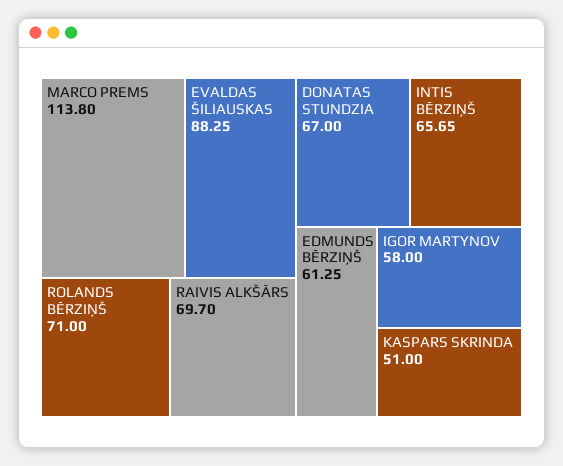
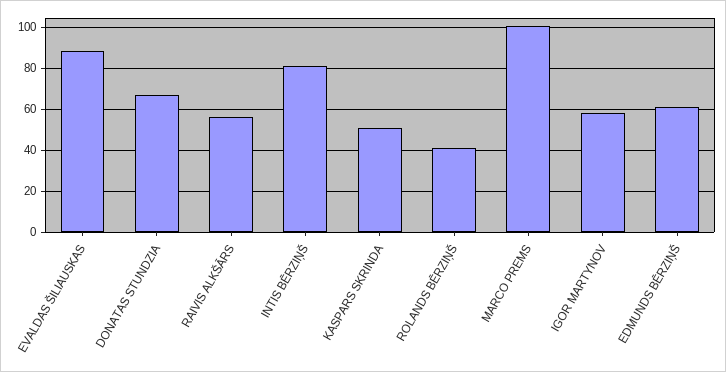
  {
-   "MARCO PREMS": 113.8,
+   "MARCO PREMS": 100,
    "EVALDAS ŠILIAUSKAS": 88.25,
-   "ROLANDS BĒRZIŅŠ": 71,
+   "ROLANDS BĒRZIŅŠ": 40,
-   "RAIVIS ALKŠĀRS": 69.7,
+   "RAIVIS ALKŠĀRS": 55,
    "DONATAS STUNDZIA": 67,
-   "INTIS BĒRZIŅŠ": 65.65,
+   "INTIS BĒRZIŅŠ": 80,
    "EDMUNDS BĒRZIŅŠ": 61.25,
    "IGOR MARTYNOV": 58,
    "KASPARS SKRINDA": 51
  }

